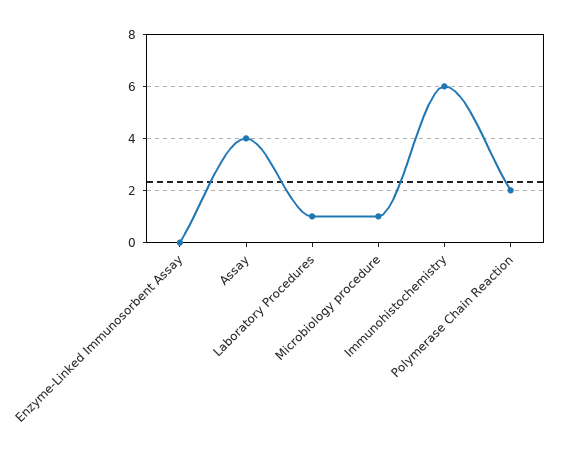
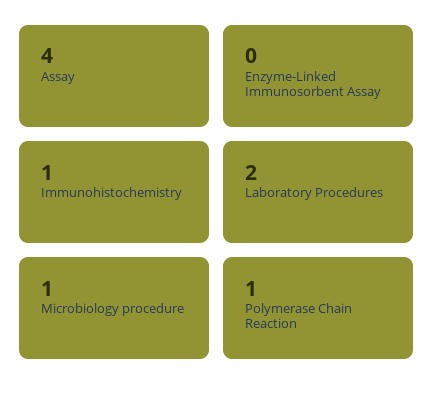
  {
    "Enzyme-Linked Immunosorbent Assay": 0,
    "Assay": 4,
-   "Laboratory Procedures": 1,
+   "Laboratory Procedures": 2,
    "Microbiology procedure": 1,
-   "Immunohistochemistry": 6,
+   "Immunohistochemistry": 1,
-   "Polymerase Chain Reaction": 2
+   "Polymerase Chain Reaction": 1
  }

